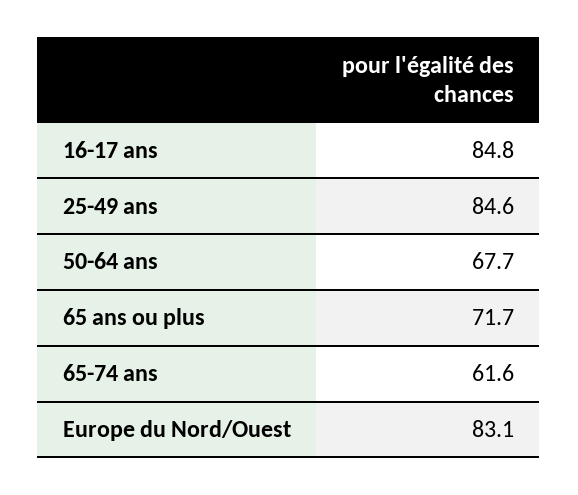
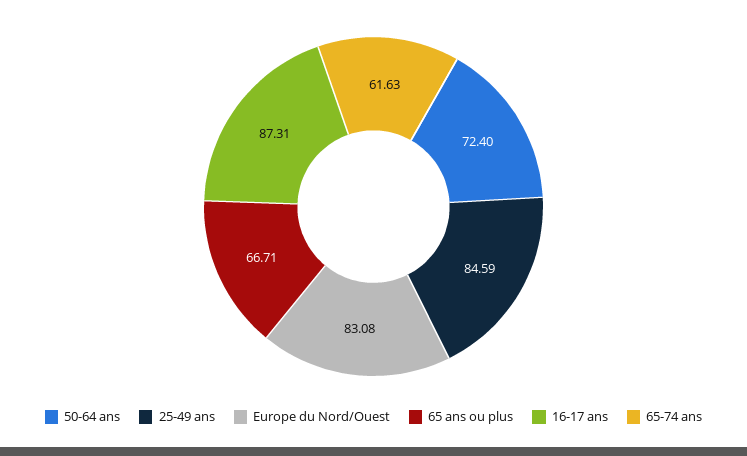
  {
-   "16-17 ans": 84.8,
+   "16-17 ans": 87.31,
    "25-49 ans": 84.59,
-   "50-64 ans": 67.7,
+   "50-64 ans": 72.4,
-   "65 ans ou plus": 71.7,
+   "65 ans ou plus": 66.71,
    "65-74 ans": 61.63,
    "Europe du Nord/Ouest": 83.08
  }

